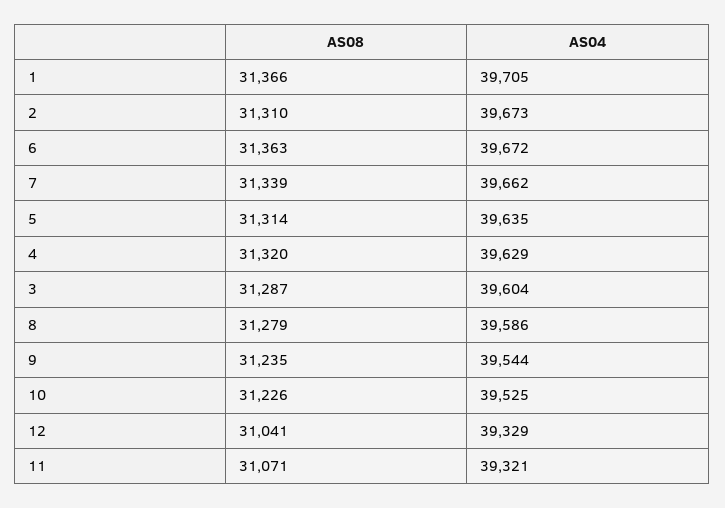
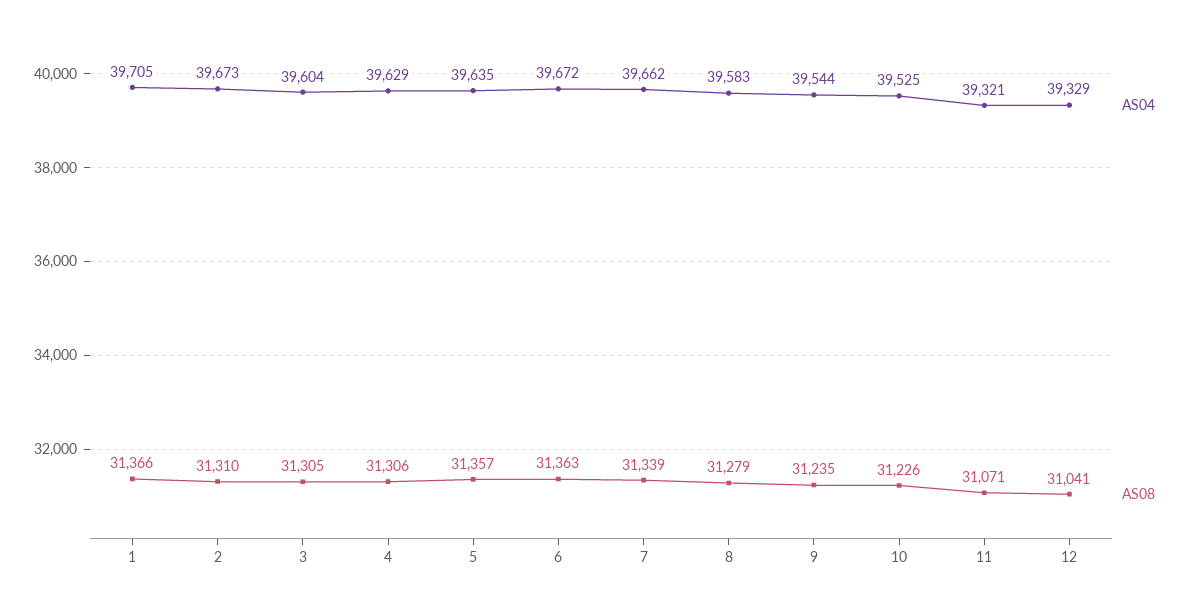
  {
    "AS08": {
      "1": 31366,
      "2": 31310,
      "6": 31363,
      "7": 31339,
-     "5": 31314,
+     "5": 31357,
-     "4": 31320,
+     "4": 31306,
-     "3": 31287,
+     "3": 31305,
      "8": 31279,
      "9": 31235,
      "10": 31226,
      "12": 31041,
      "11": 31071
    },
    "AS04": {
      "1": 39705,
      "2": 39673,
      "6": 39672,
      "7": 39662,
      "5": 39635,
      "4": 39629,
      "3": 39604,
-     "8": 39586,
+     "8": 39583,
      "9": 39544,
      "10": 39525,
      "12": 39329,
      "11": 39321
    }
  }

